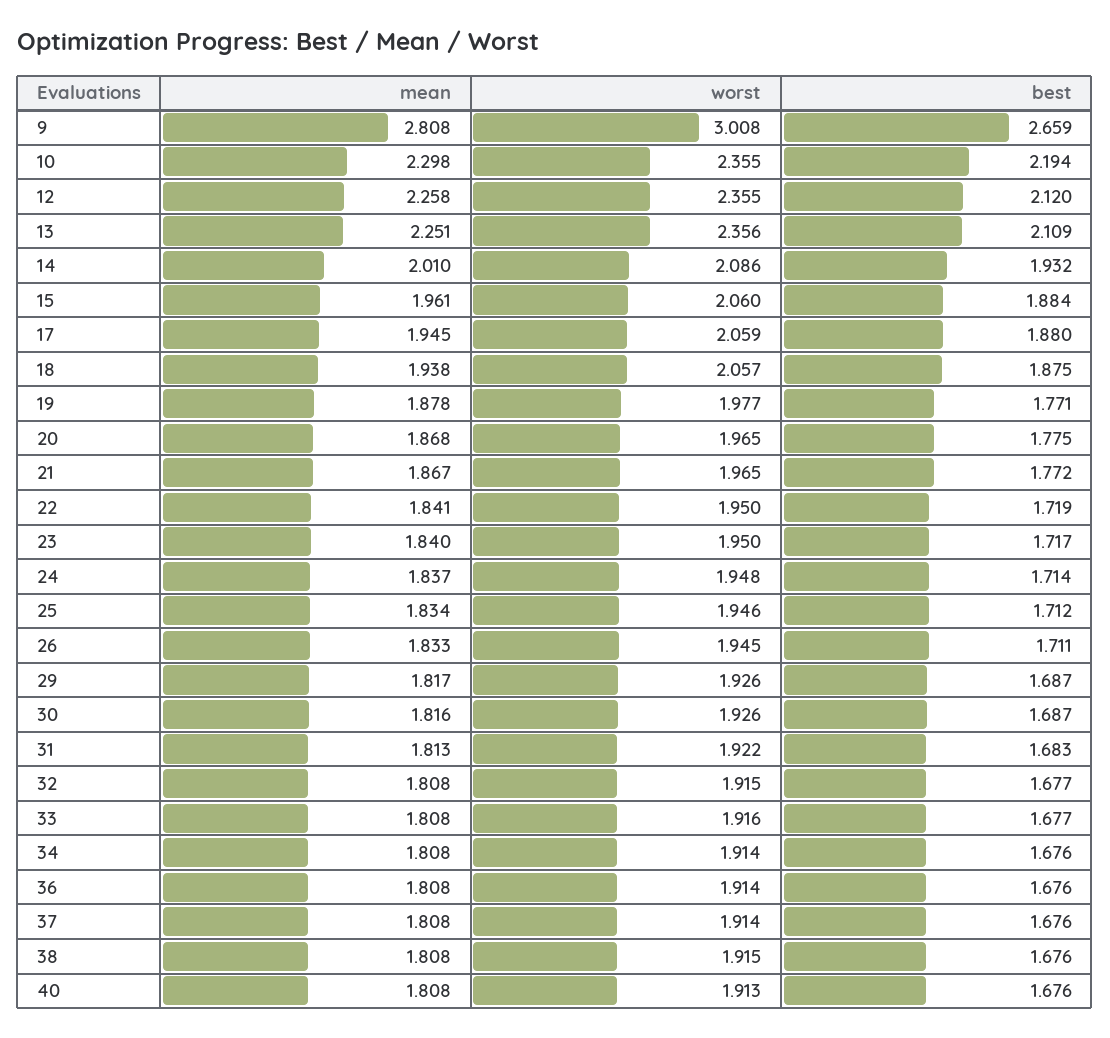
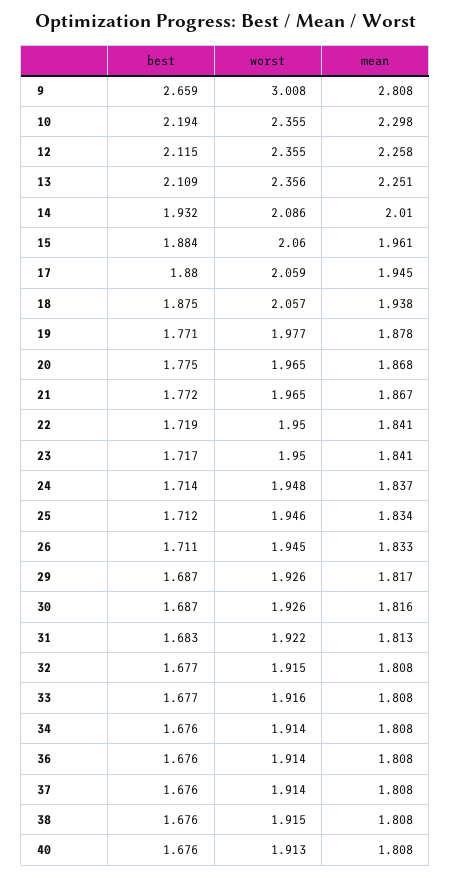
  {
    "mean": {
      "9": 2.808,
      "10": 2.298,
      "12": 2.258,
      "13": 2.251,
      "14": 2.01,
      "15": 1.961,
      "17": 1.945,
      "18": 1.938,
      "19": 1.878,
      "20": 1.868,
      "21": 1.867,
      "22": 1.841,
-     "23": 1.84,
+     "23": 1.841,
      "24": 1.837,
      "25": 1.834,
      "26": 1.833,
      "29": 1.817,
      "30": 1.816,
      "31": 1.813,
      "32": 1.808,
      "33": 1.808,
      "34": 1.808,
      "36": 1.808,
      "37": 1.808,
      "38": 1.808,
      "40": 1.808
    },
    "worst": {
      "9": 3.008,
      "10": 2.355,
      "12": 2.355,
      "13": 2.356,
      "14": 2.086,
      "15": 2.06,
      "17": 2.059,
      "18": 2.057,
      "19": 1.977,
      "20": 1.965,
      "21": 1.965,
      "22": 1.95,
      "23": 1.95,
      "24": 1.948,
      "25": 1.946,
      "26": 1.945,
      "29": 1.926,
      "30": 1.926,
      "31": 1.922,
      "32": 1.915,
      "33": 1.916,
      "34": 1.914,
      "36": 1.914,
      "37": 1.914,
      "38": 1.915,
      "40": 1.913
    },
    "best": {
      "9": 2.659,
      "10": 2.194,
-     "12": 2.12,
+     "12": 2.115,
      "13": 2.109,
      "14": 1.932,
      "15": 1.884,
      "17": 1.88,
      "18": 1.875,
      "19": 1.771,
      "20": 1.775,
      "21": 1.772,
      "22": 1.719,
      "23": 1.717,
      "24": 1.714,
      "25": 1.712,
      "26": 1.711,
      "29": 1.687,
      "30": 1.687,
      "31": 1.683,
      "32": 1.677,
      "33": 1.677,
      "34": 1.676,
      "36": 1.676,
      "37": 1.676,
      "38": 1.676,
      "40": 1.676
    }
  }

